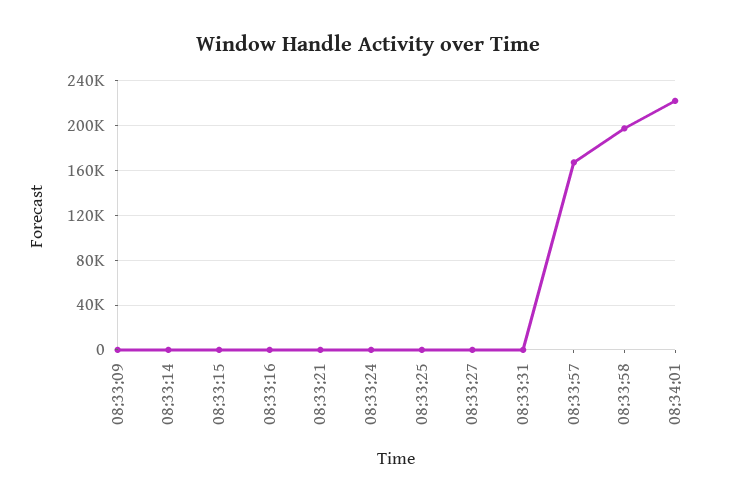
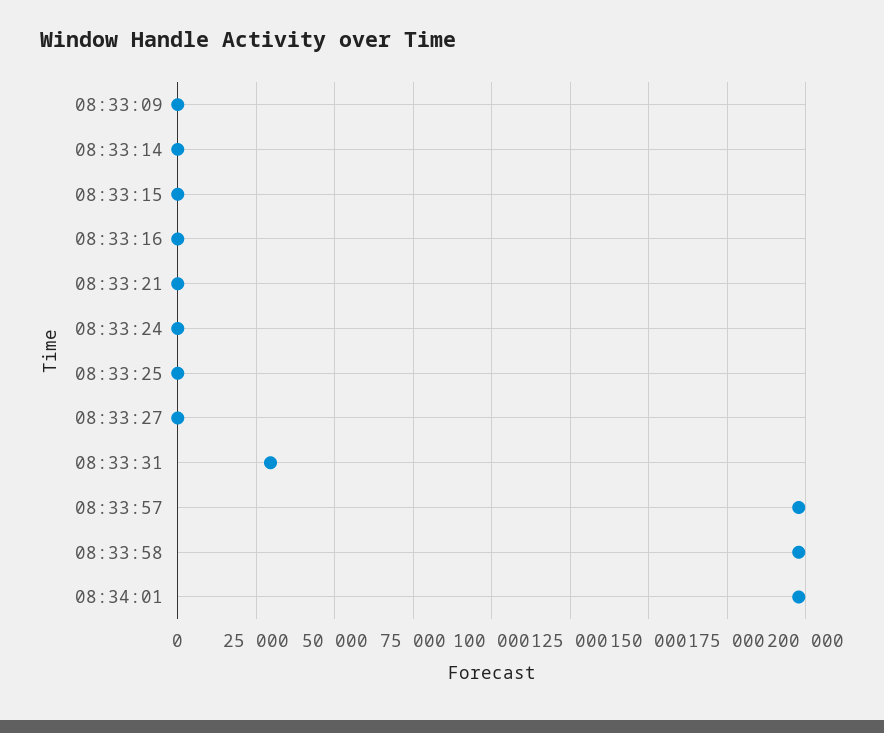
  {
    "08:33:09": 0,
    "08:33:14": 0,
    "08:33:15": 0,
    "08:33:16": 0,
    "08:33:21": 0,
    "08:33:24": 0,
    "08:33:25": 0,
    "08:33:27": 0,
-   "08:33:31": 0,
+   "08:33:31": 30000,
-   "08:33:57": 170000,
+   "08:33:57": 197500,
    "08:33:58": 197500,
-   "08:34:01": 220000
+   "08:34:01": 197500
  }

